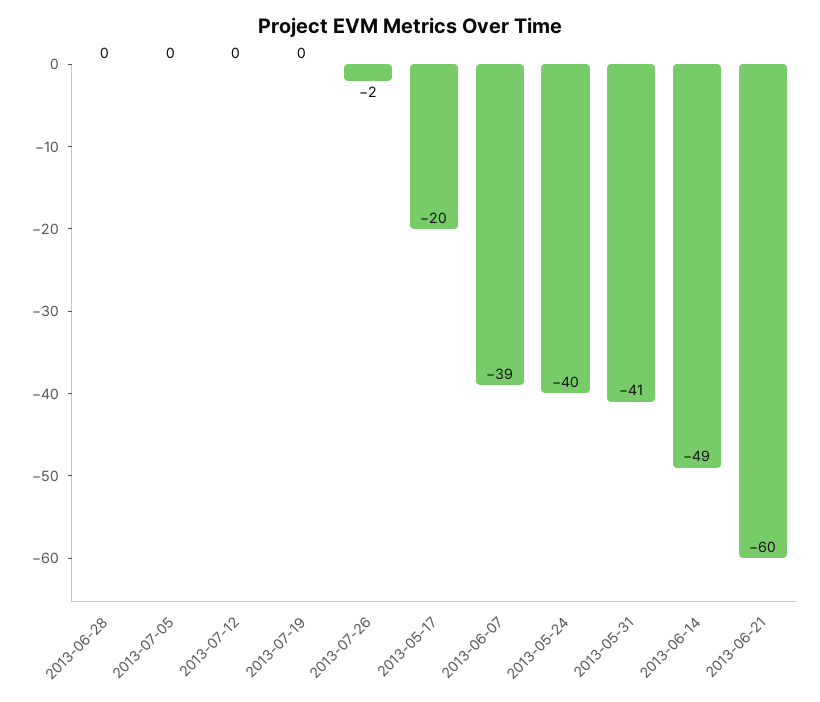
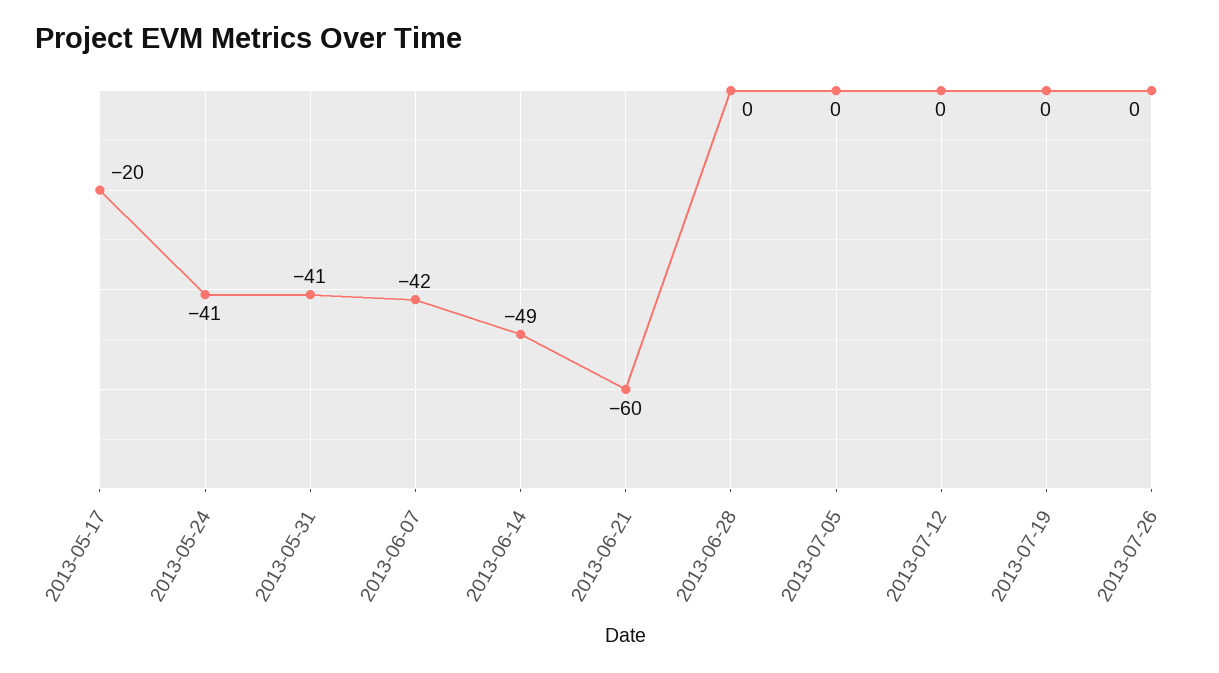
  {
    "2013-06-28": 0,
    "2013-07-05": 0,
    "2013-07-12": 0,
    "2013-07-19": 0,
-   "2013-07-26": -2,
+   "2013-07-26": 0,
    "2013-05-17": -20,
-   "2013-06-07": -39,
+   "2013-06-07": -42,
-   "2013-05-24": -40,
+   "2013-05-24": -41,
    "2013-05-31": -41,
    "2013-06-14": -49,
    "2013-06-21": -60
  }

